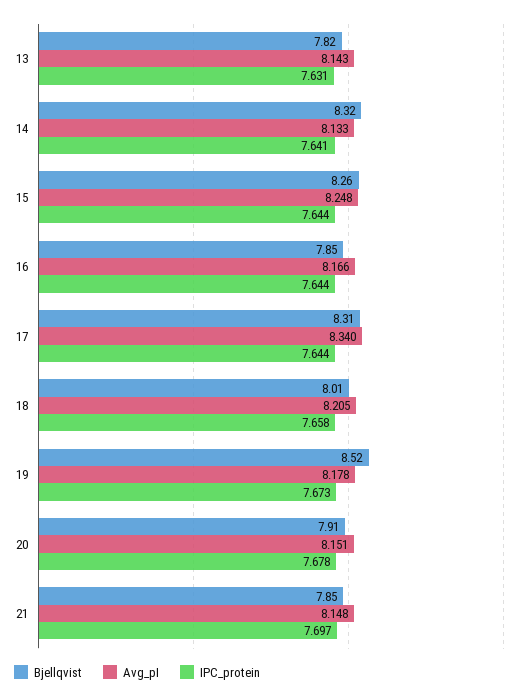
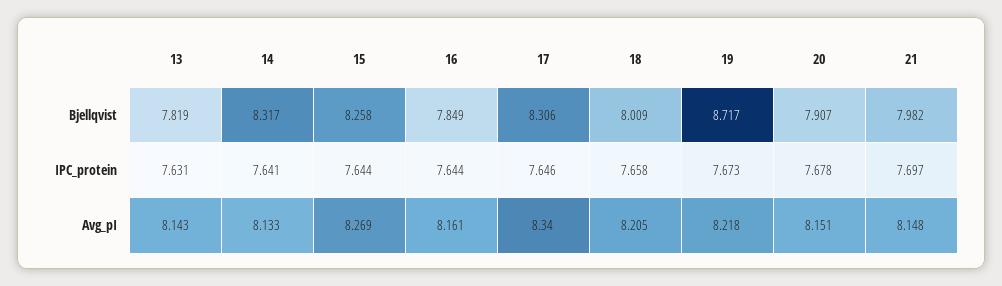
  {
    "Bjellqvist": {
      "13": 7.819,
      "14": 8.317,
      "15": 8.258,
      "16": 7.849,
      "17": 8.306,
      "18": 8.009,
-     "19": 8.52,
+     "19": 8.717,
      "20": 7.907,
-     "21": 7.85
+     "21": 7.982
    },
    "Avg_pI": {
      "13": 8.143,
      "14": 8.133,
-     "15": 8.248,
+     "15": 8.269,
-     "16": 8.166,
+     "16": 8.161,
      "17": 8.34,
      "18": 8.205,
-     "19": 8.178,
+     "19": 8.218,
      "20": 8.151,
      "21": 8.148
    },
    "IPC_protein": {
      "13": 7.631,
      "14": 7.641,
      "15": 7.644,
      "16": 7.644,
-     "17": 7.644,
+     "17": 7.646,
      "18": 7.658,
      "19": 7.673,
      "20": 7.678,
      "21": 7.697
    }
  }

